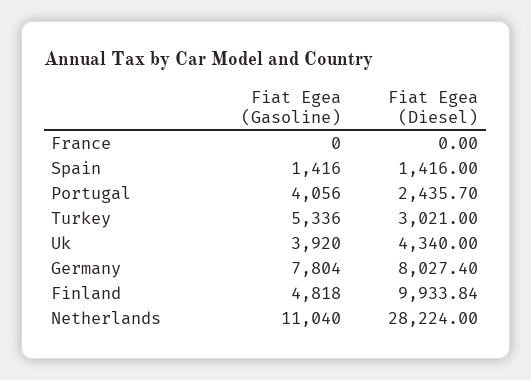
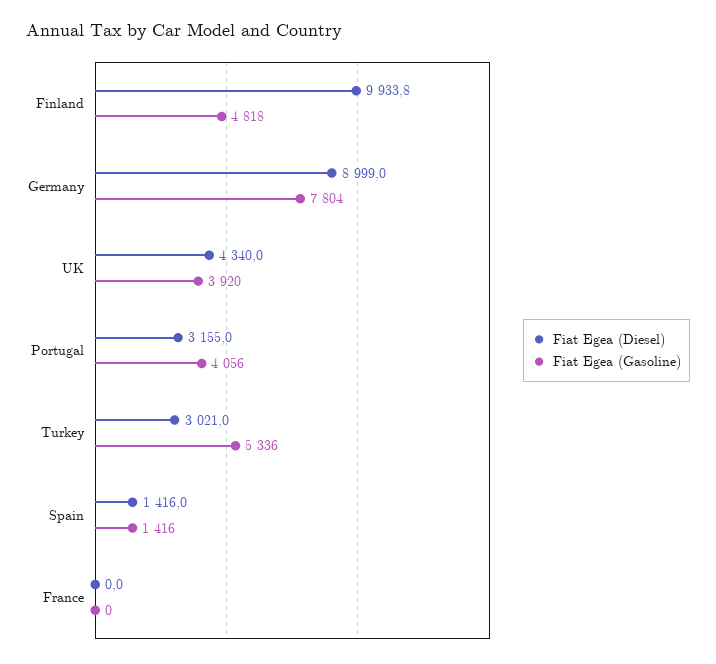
  {
    "Fiat Egea (Gasoline)": {
      "France": 0,
      "Spain": 1416,
      "Portugal": 4056,
      "Turkey": 5336,
      "Uk": 3920,
      "Germany": 7804,
-     "Finland": 4818,
+     "Finland": 4818
-     "Netherlands": 11040
    },
    "Fiat Egea (Diesel)": {
      "France": 0,
      "Spain": 1416,
-     "Portugal": 2435.7,
+     "Portugal": 3155,
      "Turkey": 3021,
      "Uk": 4340,
-     "Germany": 8027.4,
+     "Germany": 8999,
-     "Finland": 9933.84,
+     "Finland": 9933.84
-     "Netherlands": 28224
    }
  }

